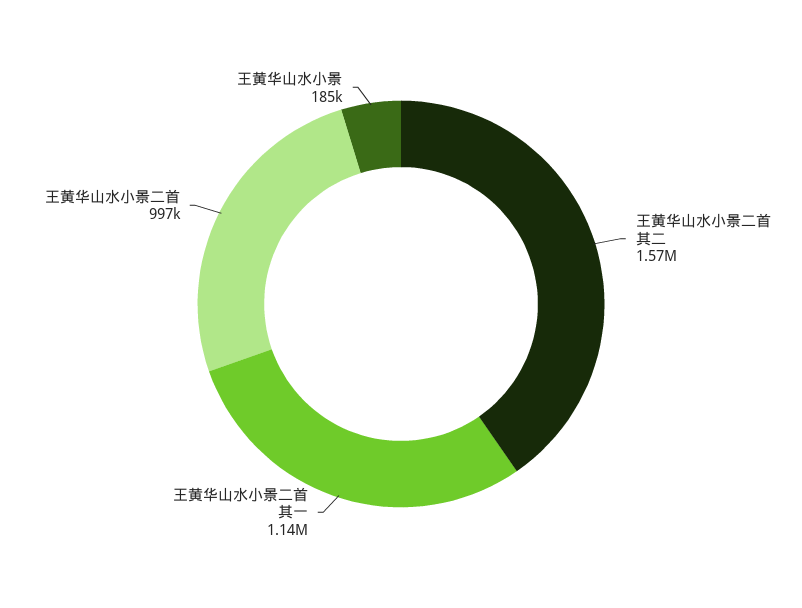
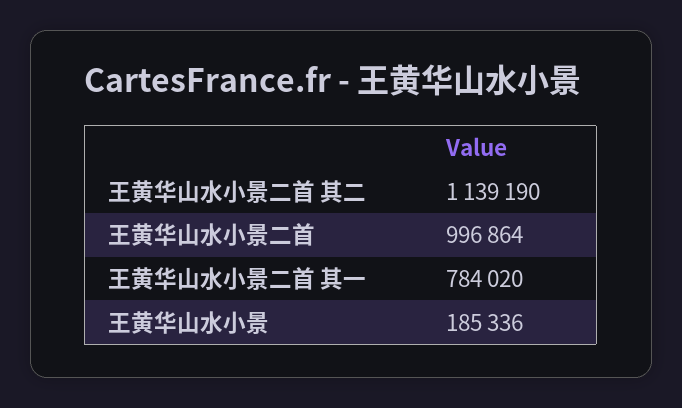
  {
-   "王黄华山水小景二首 其二": 1570000,
+   "王黄华山水小景二首 其二": 1139190,
-   "王黄华山水小景二首 其一": 1140000,
+   "王黄华山水小景二首 其一": 784020,
    "王黄华山水小景二首": 996864,
    "王黄华山水小景": 185336
  }

